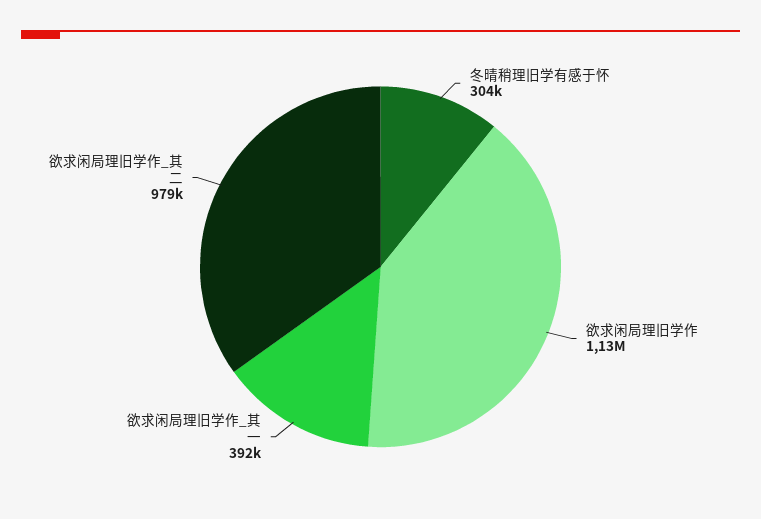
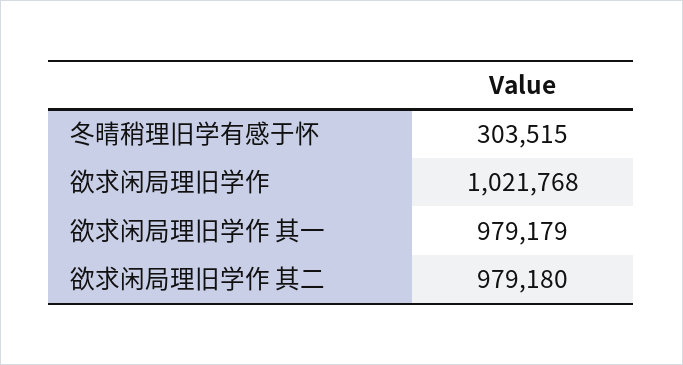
  {
    "冬晴稍理旧学有感于怀": 303515,
-   "欲求闲局理旧学作": 1130000,
+   "欲求闲局理旧学作": 1021768,
-   "欲求闲局理旧学作_其一": 392000,
+   "欲求闲局理旧学作_其一": 979179,
    "欲求闲局理旧学作_其二": 979180
  }

